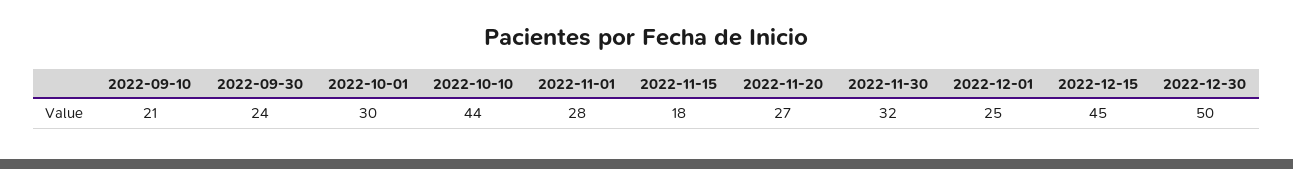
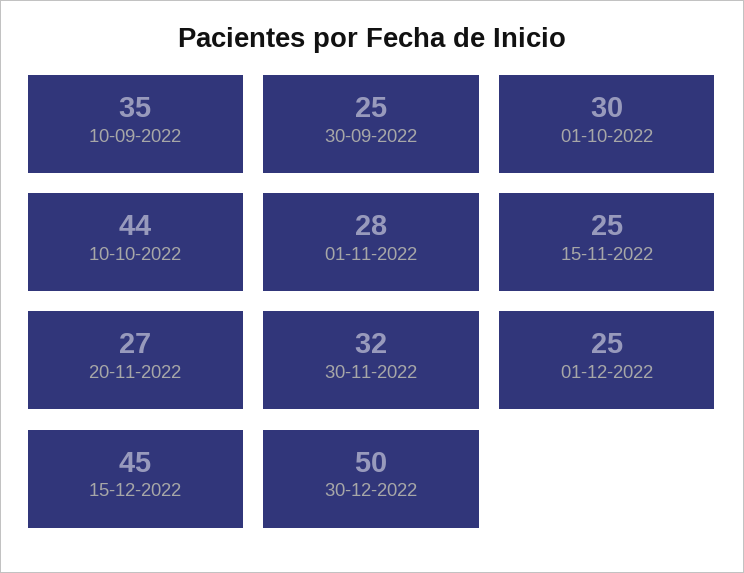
  {
-   "2022-09-10": 21,
+   "2022-09-10": 35,
-   "2022-09-30": 24,
+   "2022-09-30": 25,
    "2022-10-01": 30,
    "2022-10-10": 44,
    "2022-11-01": 28,
-   "2022-11-15": 18,
+   "2022-11-15": 25,
    "2022-11-20": 27,
    "2022-11-30": 32,
    "2022-12-01": 25,
    "2022-12-15": 45,
    "2022-12-30": 50
  }

